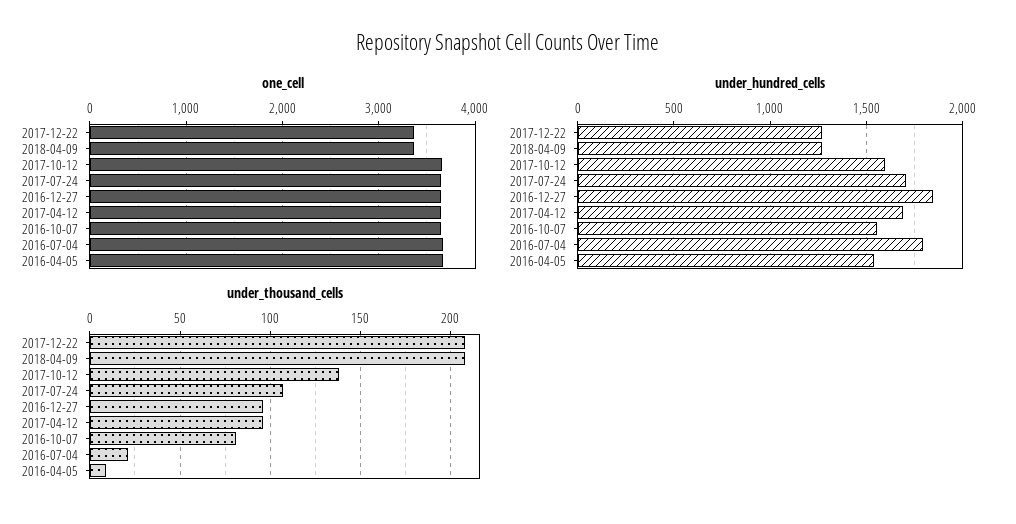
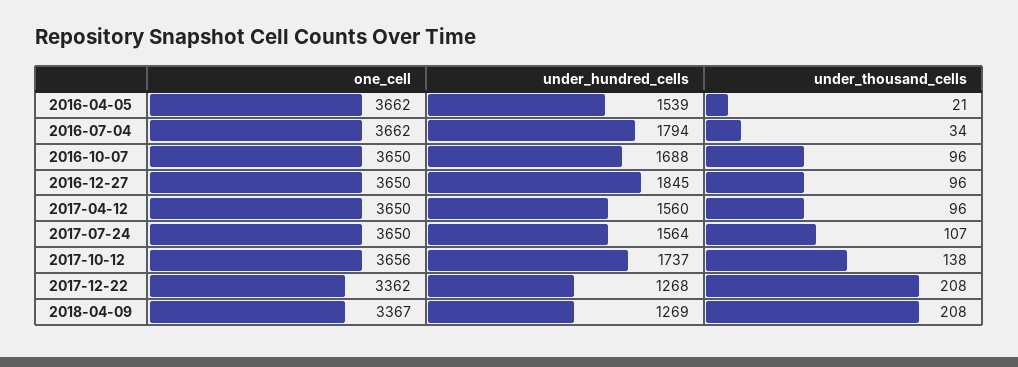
  {
    "one_cell": {
      "2017-12-22": 3362,
      "2018-04-09": 3367,
      "2017-10-12": 3656,
      "2017-07-24": 3650,
      "2016-12-27": 3650,
      "2017-04-12": 3650,
      "2016-10-07": 3650,
      "2016-07-04": 3662,
      "2016-04-05": 3662
    },
    "under_hundred_cells": {
      "2017-12-22": 1268,
      "2018-04-09": 1269,
-     "2017-10-12": 1600,
+     "2017-10-12": 1737,
-     "2017-07-24": 1700,
+     "2017-07-24": 1564,
      "2016-12-27": 1845,
-     "2017-04-12": 1700,
+     "2017-04-12": 1560,
-     "2016-10-07": 1550,
+     "2016-10-07": 1688,
      "2016-07-04": 1794,
      "2016-04-05": 1539
    },
    "under_thousand_cells": {
      "2017-12-22": 208,
      "2018-04-09": 208,
      "2017-10-12": 138,
      "2017-07-24": 107,
      "2016-12-27": 96,
      "2017-04-12": 96,
-     "2016-10-07": 80,
+     "2016-10-07": 96,
-     "2016-07-04": 20,
+     "2016-07-04": 34,
-     "2016-04-05": 10
+     "2016-04-05": 21
    }
  }

